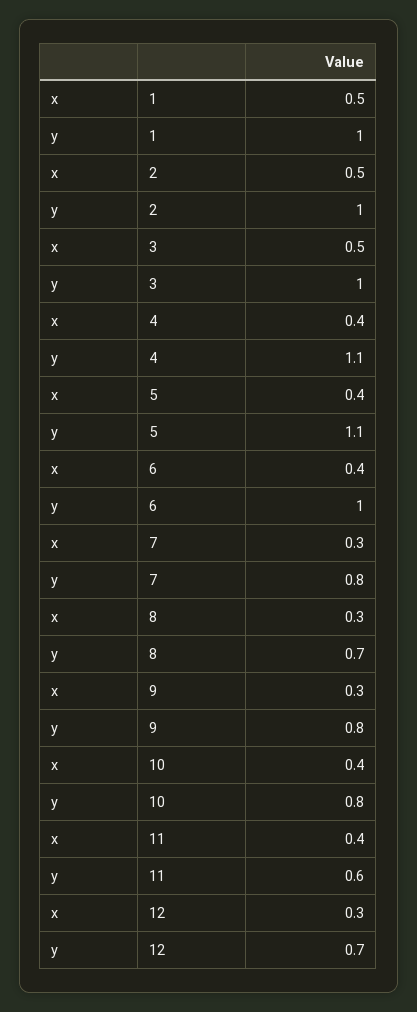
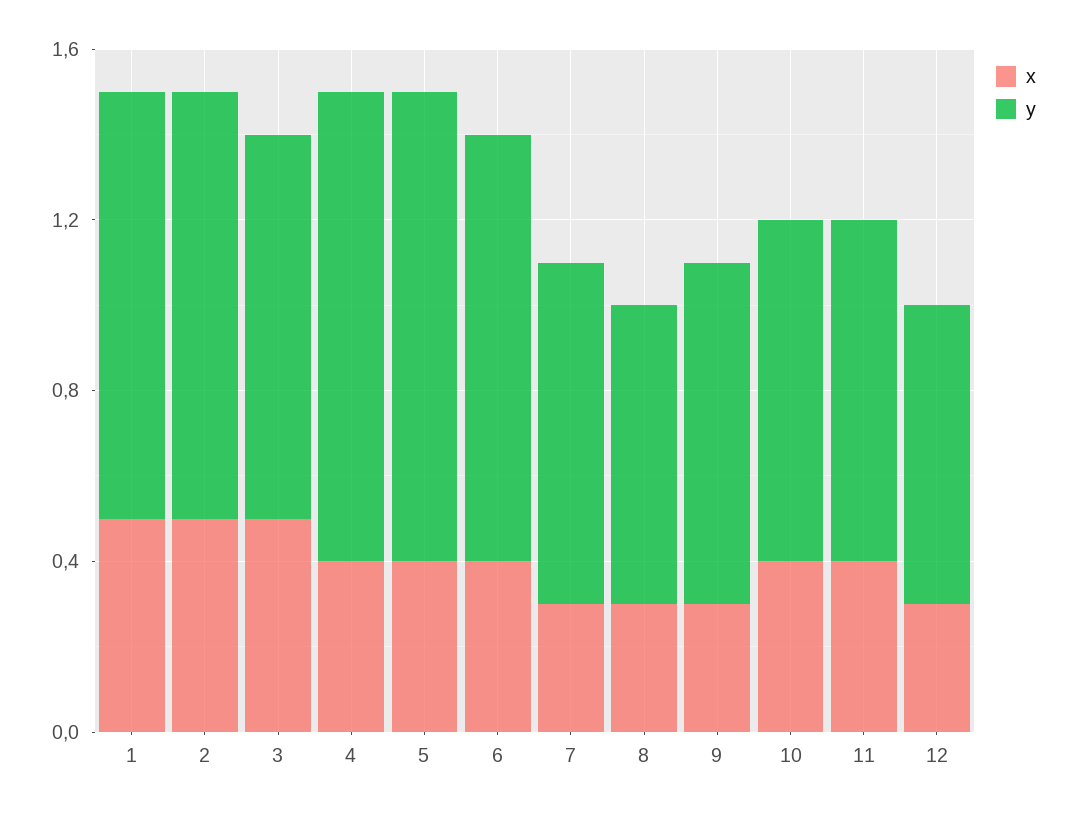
  {
    "x": {
      "1": 0.5,
      "2": 0.5,
      "3": 0.5,
      "4": 0.4,
      "5": 0.4,
      "6": 0.4,
      "7": 0.3,
      "8": 0.3,
      "9": 0.3,
      "10": 0.4,
      "11": 0.4,
      "12": 0.3
    },
    "y": {
      "1": 1,
      "2": 1,
-     "3": 1,
+     "3": 0.9,
      "4": 1.1,
      "5": 1.1,
      "6": 1,
      "7": 0.8,
      "8": 0.7,
      "9": 0.8,
      "10": 0.8,
-     "11": 0.6,
+     "11": 0.8,
      "12": 0.7
    }
  }

